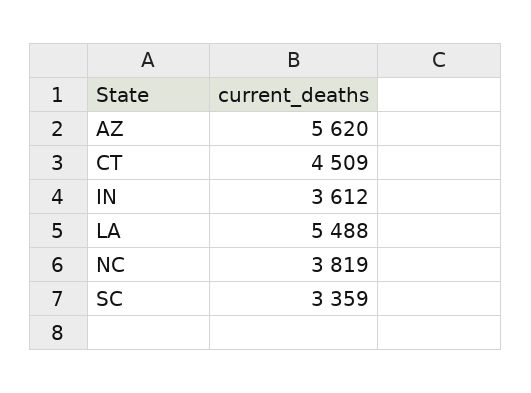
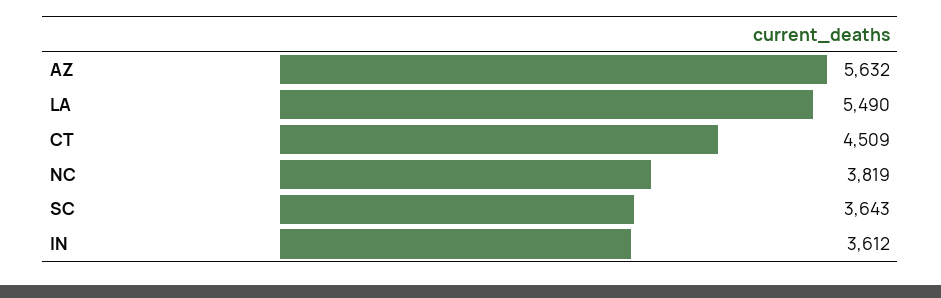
  {
-   "AZ": 5620,
+   "AZ": 5632,
    "CT": 4509,
    "IN": 3612,
-   "LA": 5488,
+   "LA": 5490,
    "NC": 3819,
-   "SC": 3359
+   "SC": 3643
  }

